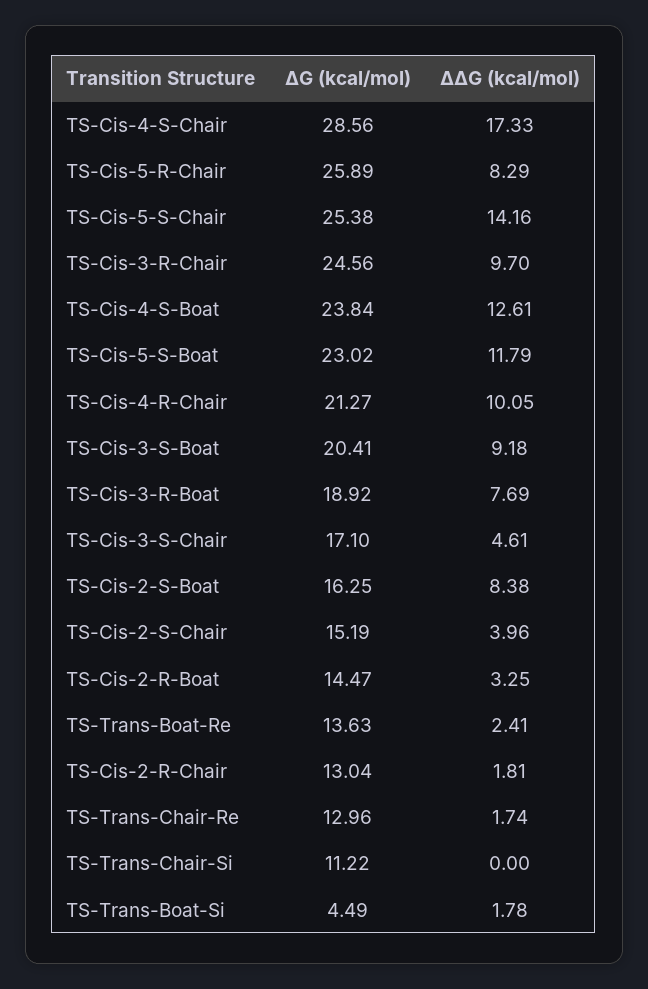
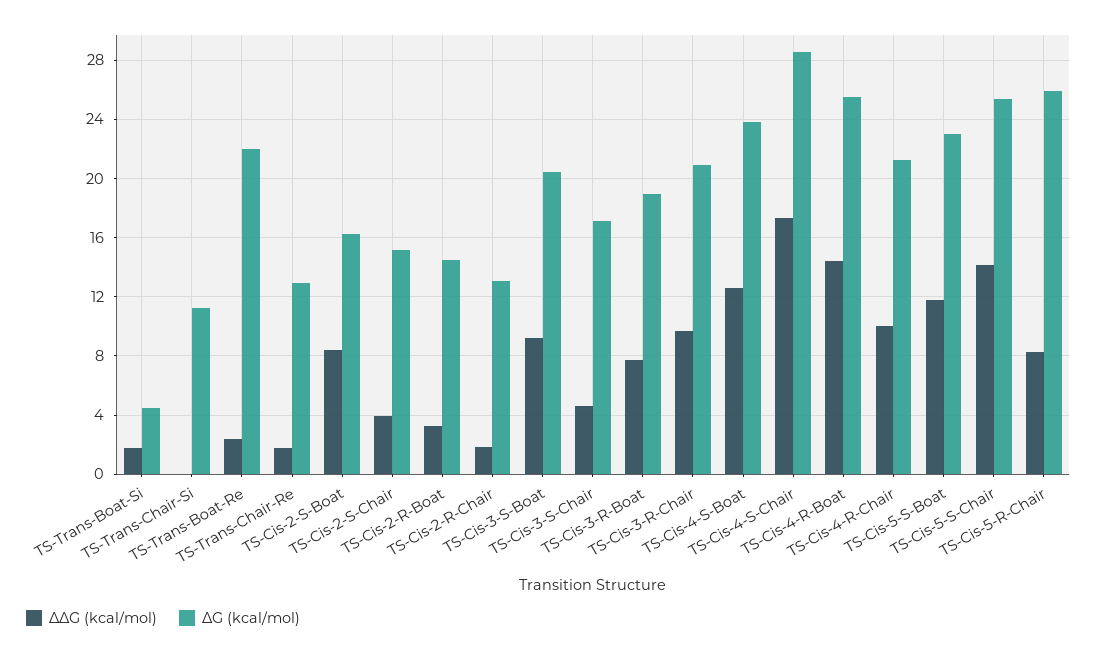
  {
    "∆G (kcal/mol)": {
      "TS-Cis-4-S-Chair": 28.56,
      "TS-Cis-5-R-Chair": 25.89,
      "TS-Cis-5-S-Chair": 25.38,
-     "TS-Cis-3-R-Chair": 24.56,
+     "TS-Cis-3-R-Chair": 21,
      "TS-Cis-4-S-Boat": 23.84,
      "TS-Cis-5-S-Boat": 23.02,
      "TS-Cis-4-R-Chair": 21.27,
      "TS-Cis-3-S-Boat": 20.41,
      "TS-Cis-3-R-Boat": 18.92,
      "TS-Cis-3-S-Chair": 17.1,
      "TS-Cis-2-S-Boat": 16.25,
      "TS-Cis-2-S-Chair": 15.19,
      "TS-Cis-2-R-Boat": 14.47,
-     "TS-Trans-Boat-Re": 13.63,
+     "TS-Trans-Boat-Re": 22,
      "TS-Cis-2-R-Chair": 13.04,
      "TS-Trans-Chair-Re": 12.96,
      "TS-Trans-Chair-Si": 11.22,
-     "TS-Trans-Boat-Si": 4.49
+     "TS-Trans-Boat-Si": 4.49,
+     "TS-Cis-4-R-Boat": 25.5
    },
    "∆∆G (kcal/mol)": {
      "TS-Cis-4-S-Chair": 17.33,
      "TS-Cis-5-R-Chair": 8.29,
      "TS-Cis-5-S-Chair": 14.16,
      "TS-Cis-3-R-Chair": 9.7,
      "TS-Cis-4-S-Boat": 12.61,
      "TS-Cis-5-S-Boat": 11.79,
      "TS-Cis-4-R-Chair": 10.05,
      "TS-Cis-3-S-Boat": 9.18,
      "TS-Cis-3-R-Boat": 7.69,
      "TS-Cis-3-S-Chair": 4.61,
      "TS-Cis-2-S-Boat": 8.38,
      "TS-Cis-2-S-Chair": 3.96,
      "TS-Cis-2-R-Boat": 3.25,
      "TS-Trans-Boat-Re": 2.41,
      "TS-Cis-2-R-Chair": 1.81,
      "TS-Trans-Chair-Re": 1.74,
      "TS-Trans-Chair-Si": 0,
-     "TS-Trans-Boat-Si": 1.78
+     "TS-Trans-Boat-Si": 1.78,
+     "TS-Cis-4-R-Boat": 14.5
    }
  }

